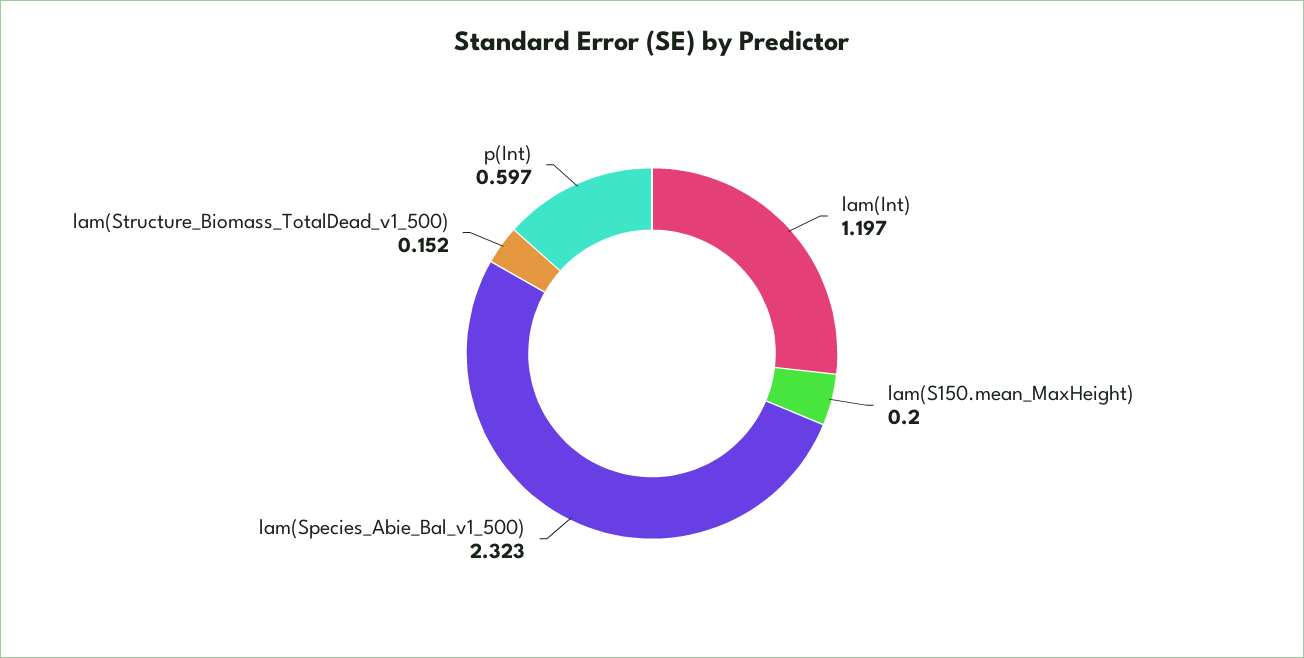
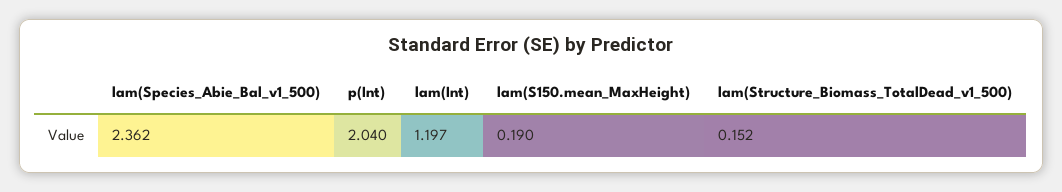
  {
    "lam(Int)": 1.197,
-   "lam(S150.mean_MaxHeight)": 0.2,
+   "lam(S150.mean_MaxHeight)": 0.19,
-   "lam(Species_Abie_Bal_v1_500)": 2.323,
+   "lam(Species_Abie_Bal_v1_500)": 2.362,
    "lam(Structure_Biomass_TotalDead_v1_500)": 0.152,
-   "p(Int)": 0.597
+   "p(Int)": 2.04
  }

